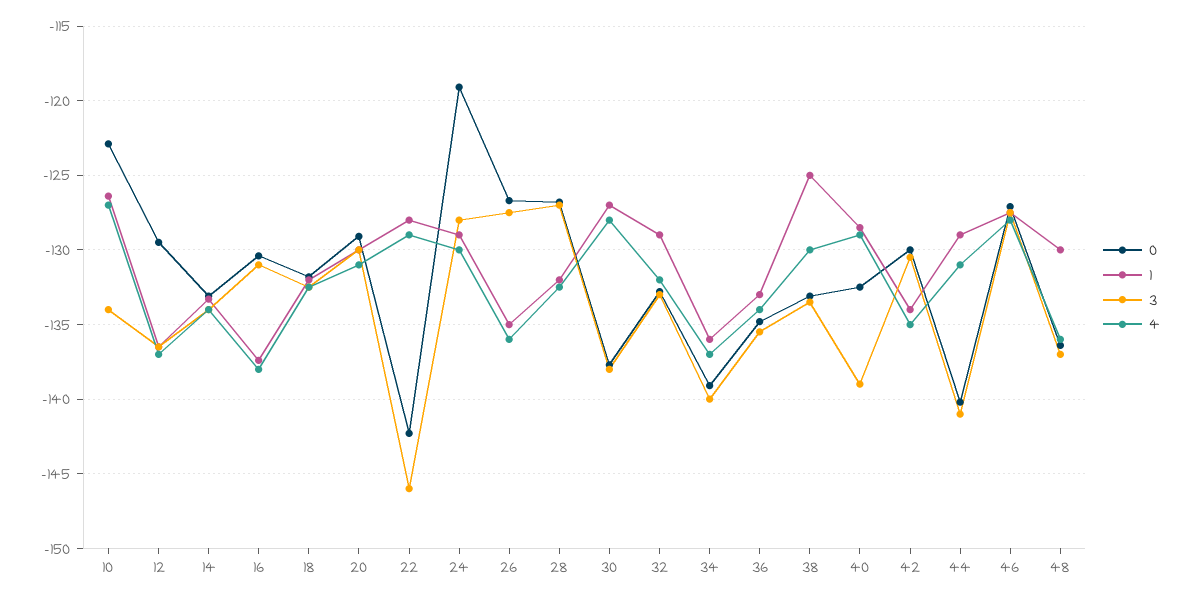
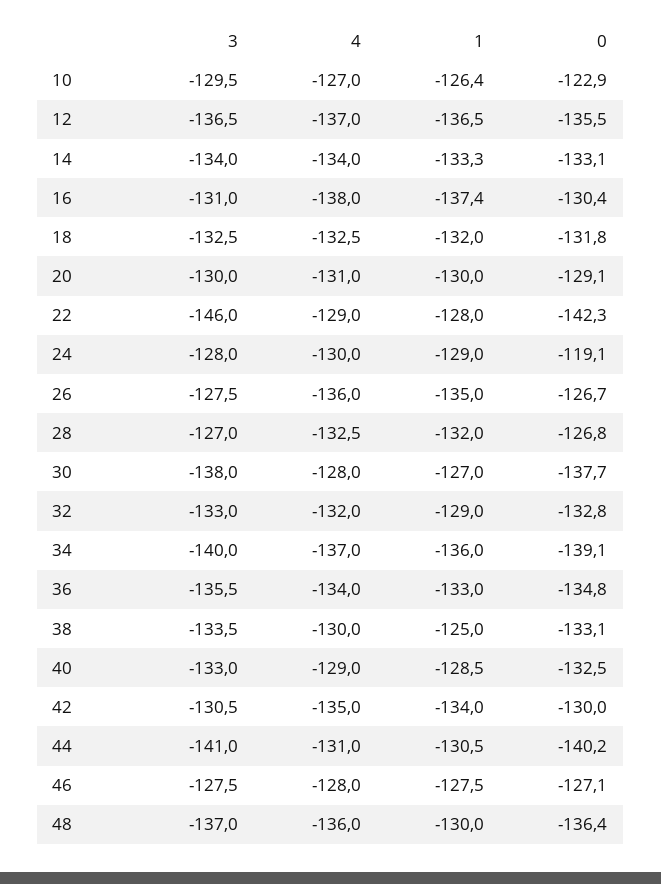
  {
    "0": {
      "10": -122.9,
-     "12": -129.5,
+     "12": -135.5,
      "14": -133.1,
      "16": -130.4,
      "18": -131.8,
      "20": -129.1,
      "22": -142.3,
      "24": -119.1,
      "26": -126.7,
      "28": -126.8,
      "30": -137.7,
      "32": -132.8,
      "34": -139.1,
      "36": -134.8,
      "38": -133.1,
      "40": -132.5,
      "42": -130,
      "44": -140.2,
      "46": -127.1,
      "48": -136.4
    },
    "1": {
      "10": -126.4,
      "12": -136.5,
      "14": -133.3,
      "16": -137.4,
      "18": -132,
      "20": -130,
      "22": -128,
      "24": -129,
      "26": -135,
      "28": -132,
      "30": -127,
      "32": -129,
      "34": -136,
      "36": -133,
      "38": -125,
      "40": -128.5,
      "42": -134,
-     "44": -129,
+     "44": -130.5,
      "46": -127.5,
      "48": -130
    },
    "3": {
-     "10": -134,
+     "10": -129.5,
      "12": -136.5,
      "14": -134,
      "16": -131,
      "18": -132.5,
      "20": -130,
      "22": -146,
      "24": -128,
      "26": -127.5,
      "28": -127,
      "30": -138,
      "32": -133,
      "34": -140,
      "36": -135.5,
      "38": -133.5,
-     "40": -139,
+     "40": -133,
      "42": -130.5,
      "44": -141,
      "46": -127.5,
      "48": -137
    },
    "4": {
      "10": -127,
      "12": -137,
      "14": -134,
      "16": -138,
      "18": -132.5,
      "20": -131,
      "22": -129,
      "24": -130,
      "26": -136,
      "28": -132.5,
      "30": -128,
      "32": -132,
      "34": -137,
      "36": -134,
      "38": -130,
      "40": -129,
      "42": -135,
      "44": -131,
      "46": -128,
      "48": -136
    }
  }

